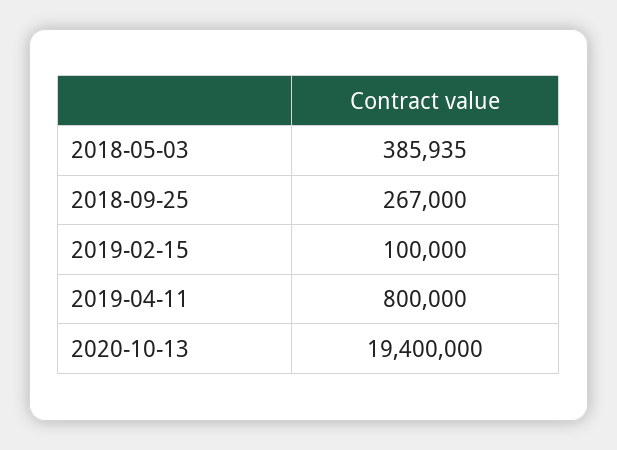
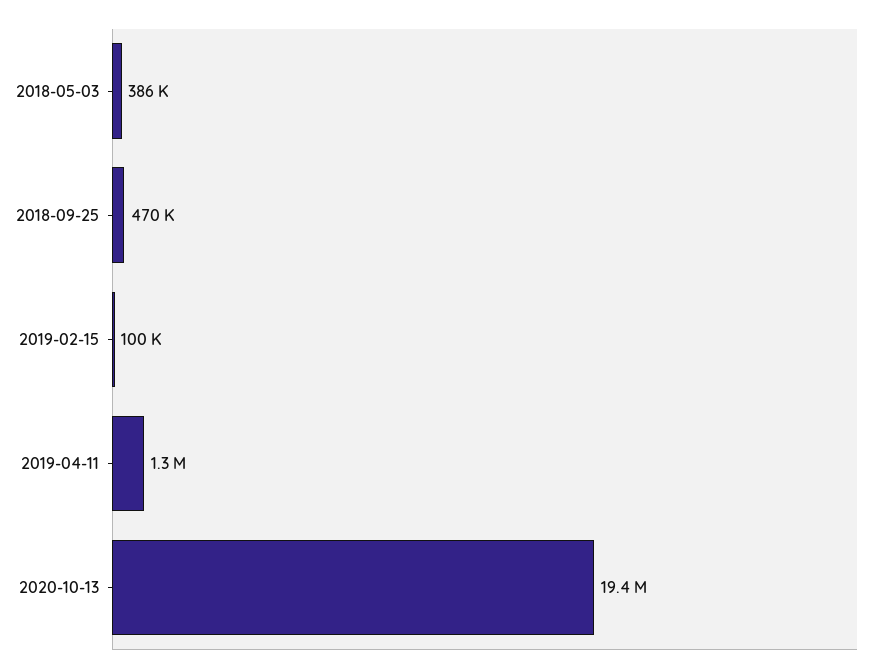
  {
    "2018-05-03": 385935,
-   "2018-09-25": 267000,
+   "2018-09-25": 470000,
    "2019-02-15": 100000,
-   "2019-04-11": 800000,
+   "2019-04-11": 1300000,
    "2020-10-13": 19400000
  }

